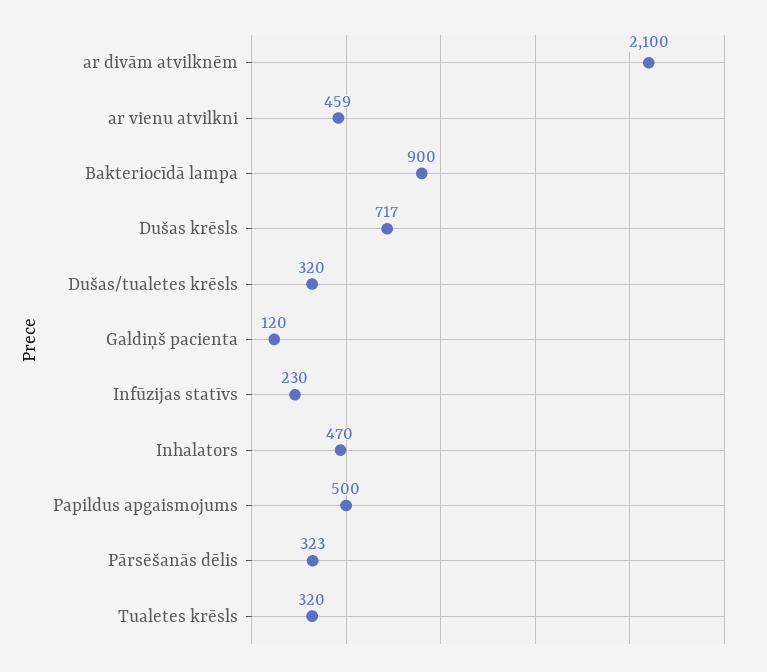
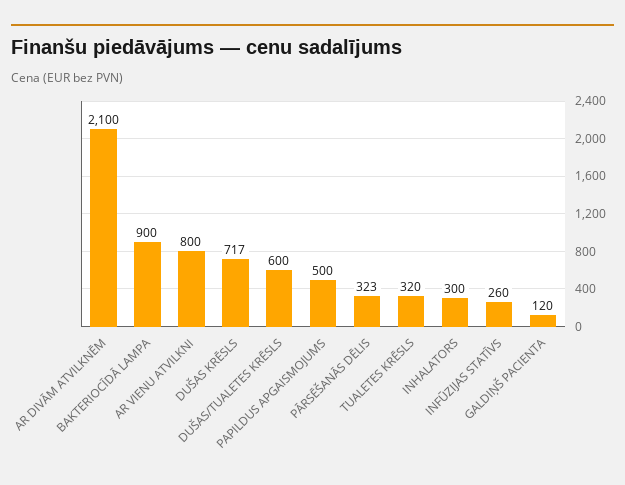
  {
    "ar divām atvilknēm": 2100,
-   "ar vienu atvilkni": 459,
+   "ar vienu atvilkni": 800,
    "Bakteriocīdā lampa": 900,
    "Dušas krēsls": 717,
-   "Dušas/tualetes krēsls": 320,
+   "Dušas/tualetes krēsls": 600,
    "Galdiņš pacienta": 120,
-   "Infūzijas statīvs": 230,
+   "Infūzijas statīvs": 260,
-   "Inhalators": 470,
+   "Inhalators": 300,
    "Papildus apgaismojums": 500,
    "Pārsēšanās dēlis": 323,
    "Tualetes krēsls": 320
  }

